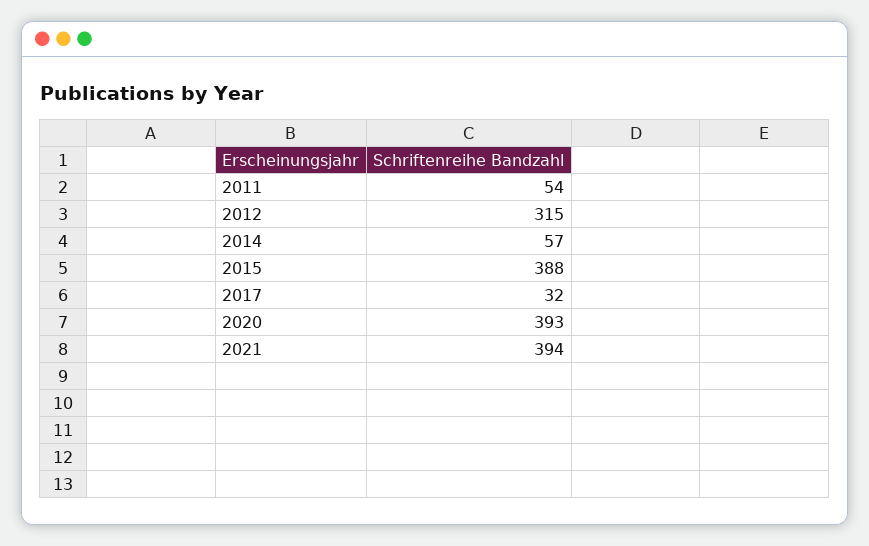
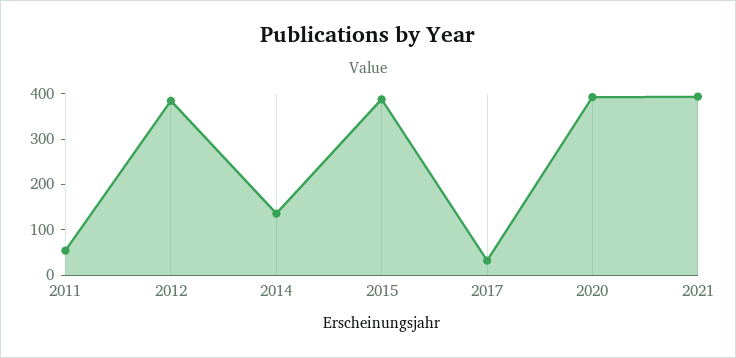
  {
    "2011": 54,
-   "2012": 315,
+   "2012": 380,
-   "2014": 57,
+   "2014": 140,
    "2015": 388,
    "2017": 32,
    "2020": 393,
    "2021": 394
  }

